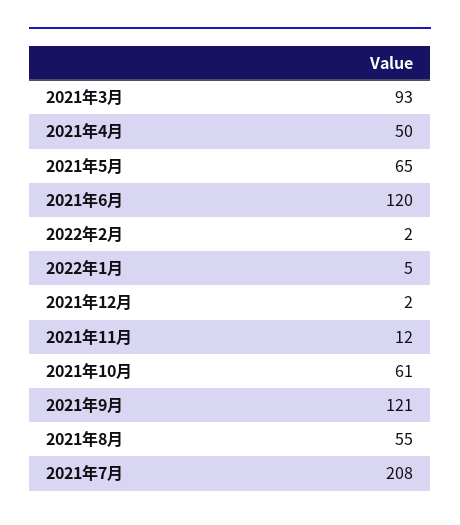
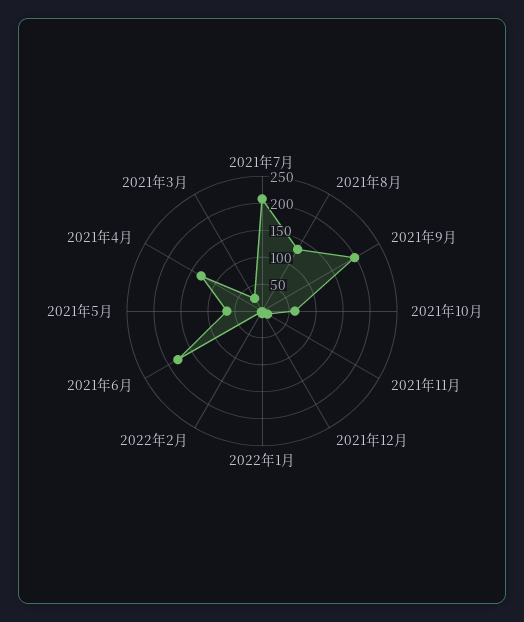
  {
-   "2021年3月": 93,
+   "2021年3月": 25,
-   "2021年4月": 50,
+   "2021年4月": 125,
    "2021年5月": 65,
-   "2021年6月": 120,
+   "2021年6月": 175,
    "2022年2月": 2,
    "2022年1月": 5,
    "2021年12月": 2,
    "2021年11月": 12,
    "2021年10月": 61,
-   "2021年9月": 121,
+   "2021年9月": 200,
-   "2021年8月": 55,
+   "2021年8月": 125,
    "2021年7月": 208
  }

